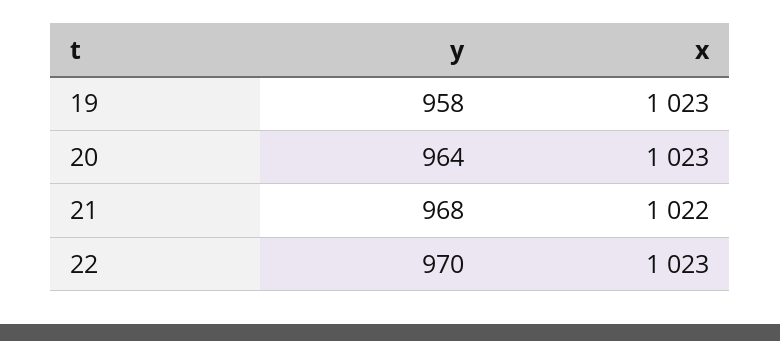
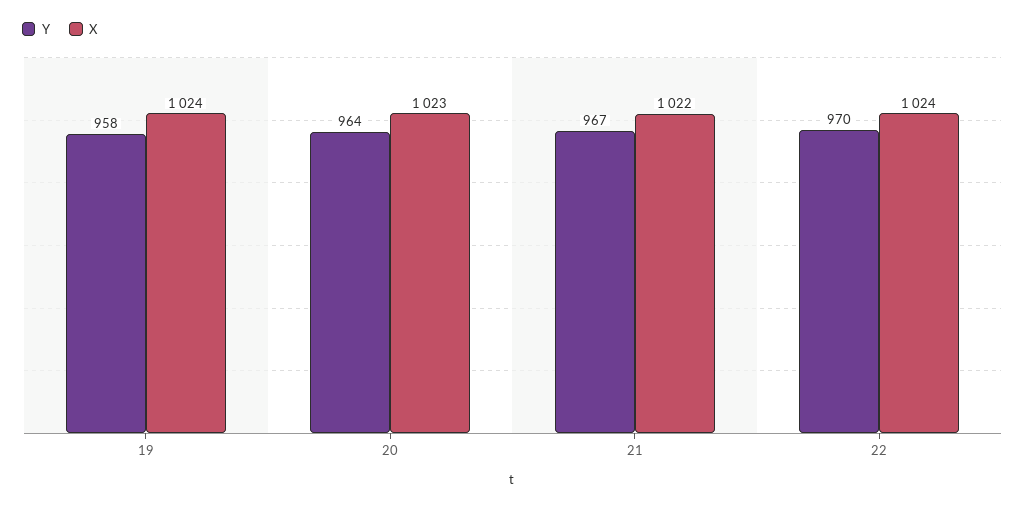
  {
    "y": {
      "19": 958,
      "20": 964,
-     "21": 968,
+     "21": 967,
      "22": 970
    },
    "x": {
-     "19": 1023,
+     "19": 1024,
      "20": 1023,
      "21": 1022,
-     "22": 1023
+     "22": 1024
    }
  }

